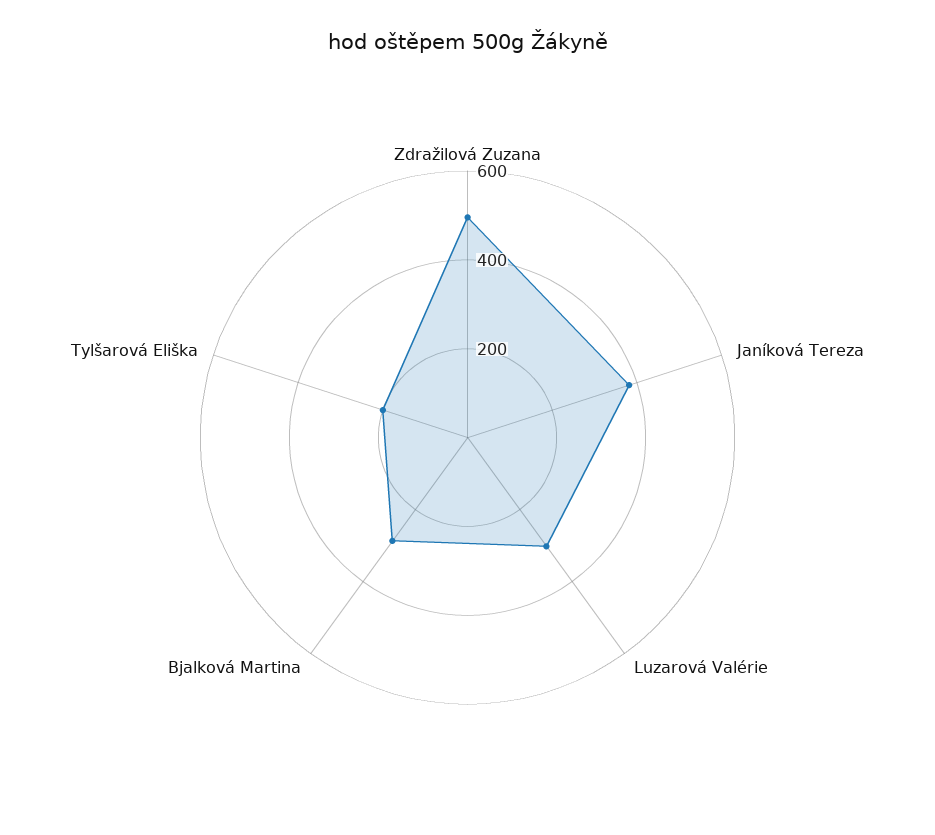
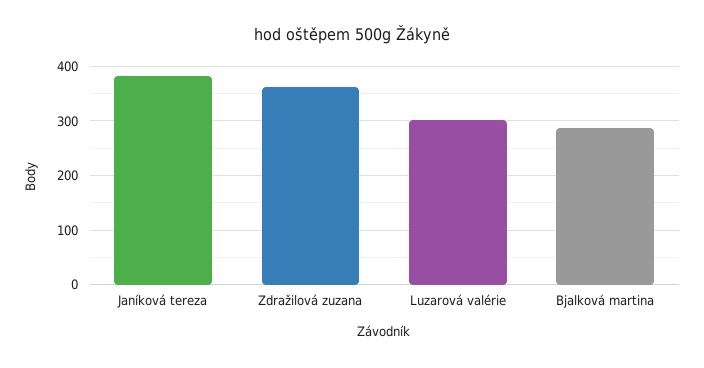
  {
-   "Zdražilová Zuzana": 500,
+   "Zdražilová Zuzana": 360,
    "Janíková Tereza": 380,
    "Luzarová Valérie": 300,
-   "Bjalková Martina": 280,
+   "Bjalková Martina": 280
-   "Tylšarová Eliška": 200
  }

